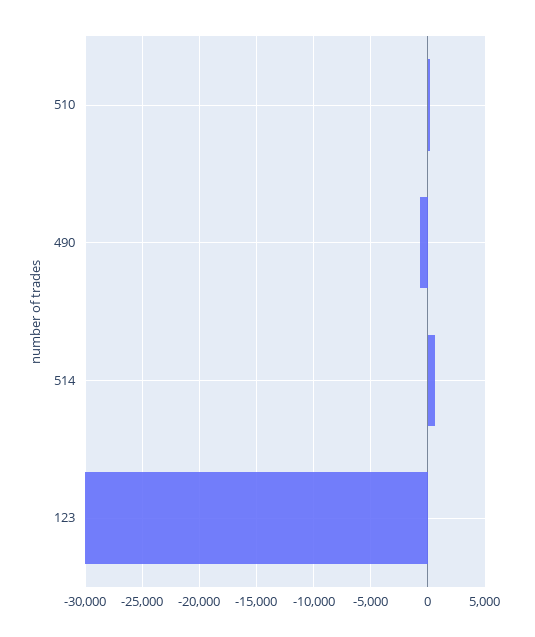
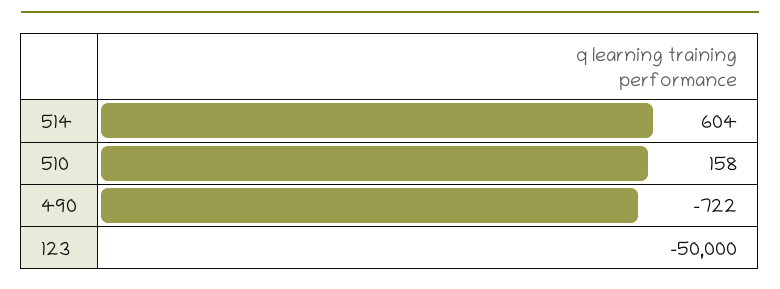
  {
    "510": 158,
    "490": -722,
    "514": 604,
-   "123": -30000
+   "123": -50000
  }

